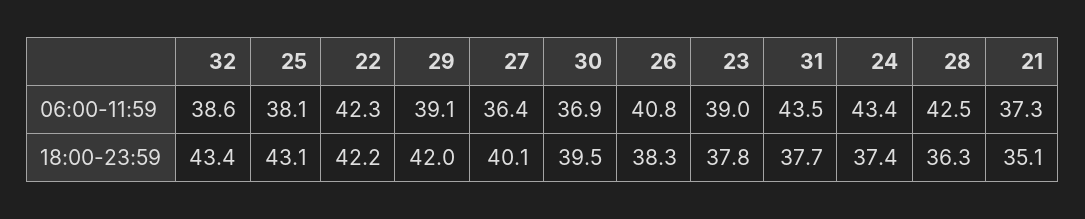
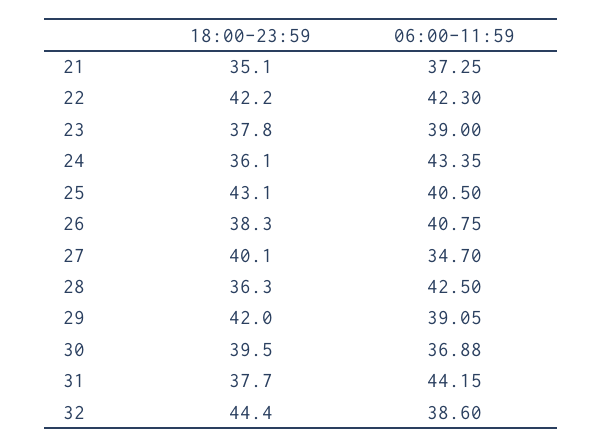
  {
    "32": {
      "06:00-11:59": 38.6,
-     "18:00-23:59": 43.4
+     "18:00-23:59": 44.4
    },
    "25": {
-     "06:00-11:59": 38.1,
+     "06:00-11:59": 40.5,
      "18:00-23:59": 43.1
    },
    "22": {
      "06:00-11:59": 42.3,
      "18:00-23:59": 42.2
    },
    "29": {
      "06:00-11:59": 39.05,
      "18:00-23:59": 42
    },
    "27": {
-     "06:00-11:59": 36.4,
+     "06:00-11:59": 34.7,
      "18:00-23:59": 40.1
    },
    "30": {
      "06:00-11:59": 36.88,
      "18:00-23:59": 39.5
    },
    "26": {
      "06:00-11:59": 40.75,
      "18:00-23:59": 38.3
    },
    "23": {
      "06:00-11:59": 39,
      "18:00-23:59": 37.8
    },
    "31": {
-     "06:00-11:59": 43.5,
+     "06:00-11:59": 44.15,
      "18:00-23:59": 37.7
    },
    "24": {
      "06:00-11:59": 43.35,
-     "18:00-23:59": 37.4
+     "18:00-23:59": 36.1
    },
    "28": {
      "06:00-11:59": 42.5,
      "18:00-23:59": 36.3
    },
    "21": {
      "06:00-11:59": 37.25,
      "18:00-23:59": 35.1
    }
  }

